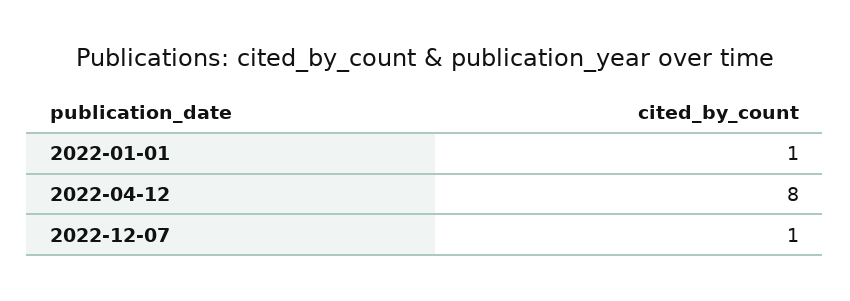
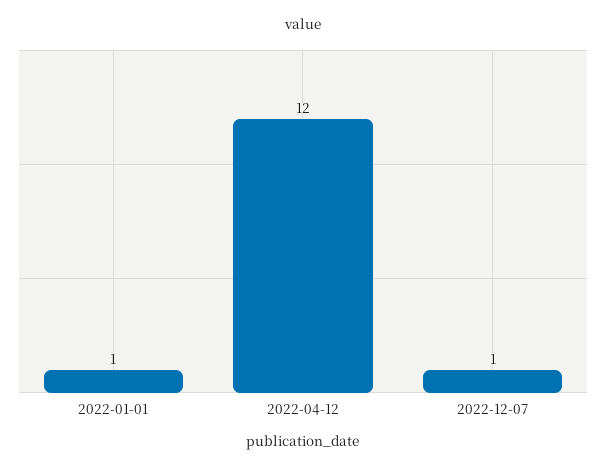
  {
    "2022-01-01": 1,
-   "2022-04-12": 8,
+   "2022-04-12": 12,
    "2022-12-07": 1
  }

